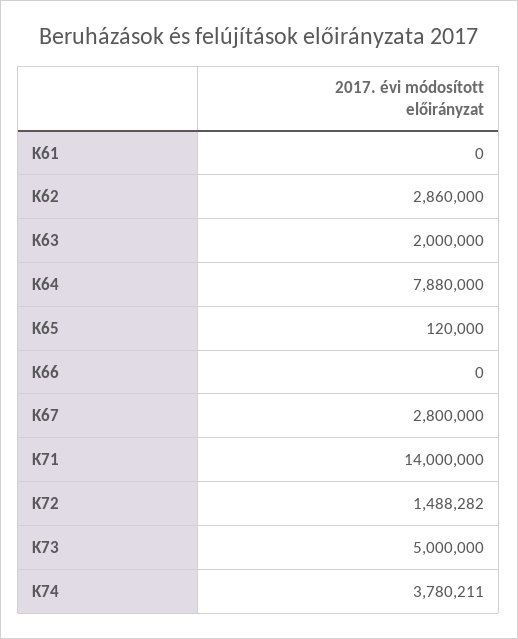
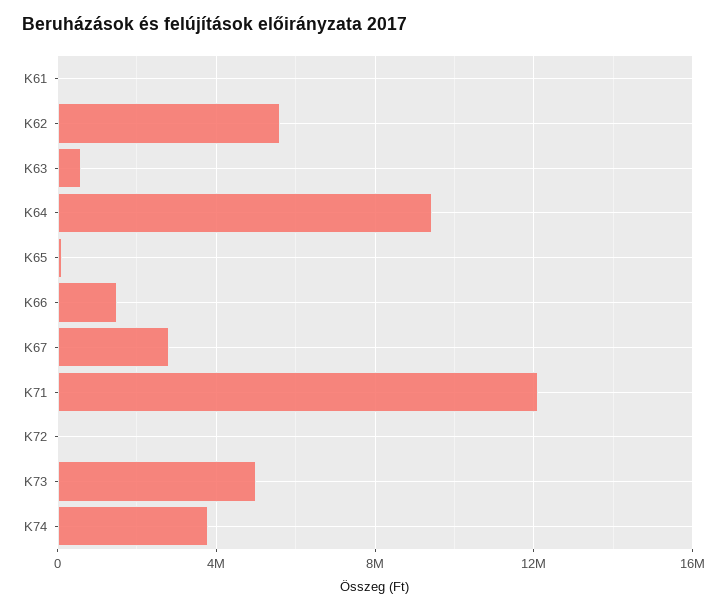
  {
    "K61": 0,
-   "K62": 2860000,
+   "K62": 5500000,
-   "K63": 2000000,
+   "K63": 500000,
-   "K64": 7880000,
+   "K64": 9500000,
    "K65": 120000,
-   "K66": 0,
+   "K66": 1500000,
    "K67": 2800000,
-   "K71": 14000000,
+   "K71": 12000000,
-   "K72": 1488282,
+   "K72": 0,
    "K73": 5000000,
    "K74": 3780211
  }

